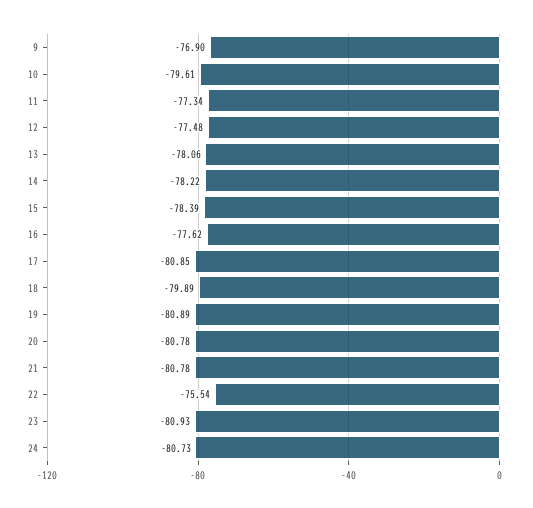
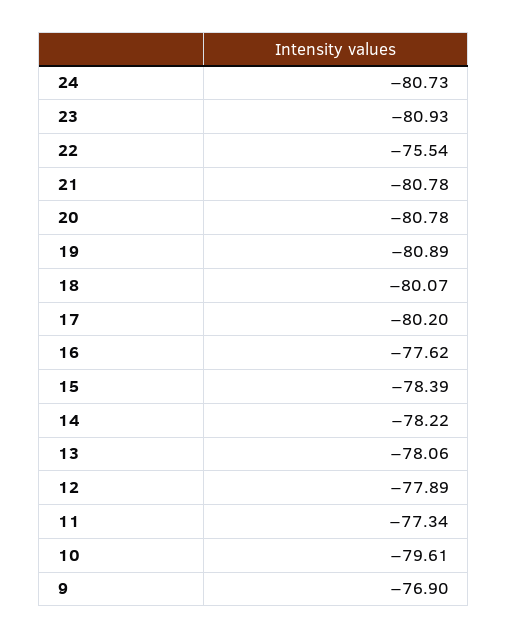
  {
    "9": -76.9,
    "10": -79.61,
    "11": -77.34,
-   "12": -77.48,
+   "12": -77.89,
    "13": -78.06,
    "14": -78.22,
    "15": -78.39,
    "16": -77.62,
-   "17": -80.85,
+   "17": -80.2,
-   "18": -79.89,
+   "18": -80.07,
    "19": -80.89,
    "20": -80.78,
    "21": -80.78,
    "22": -75.54,
    "23": -80.93,
    "24": -80.73
  }

